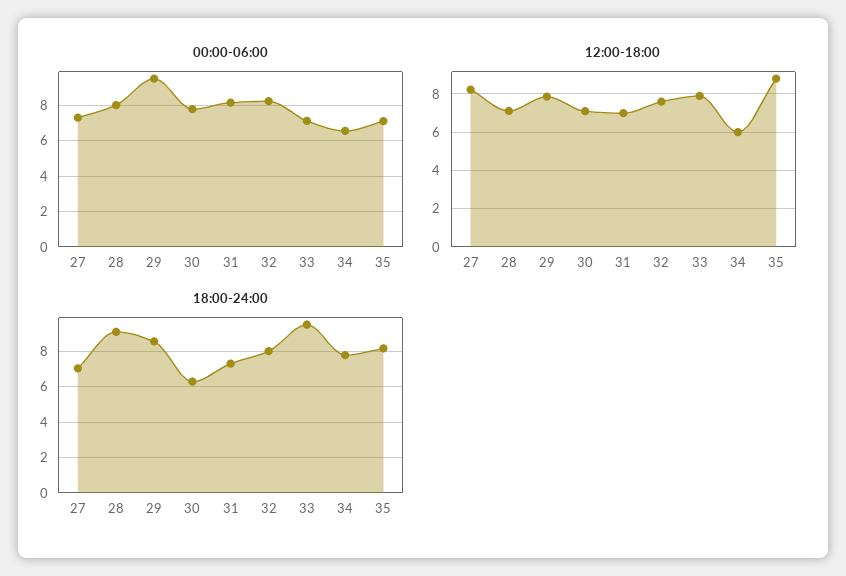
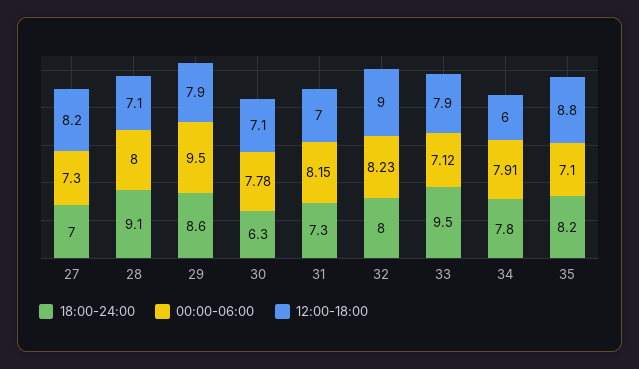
  {
    "00:00-06:00": {
      "27": 7.3,
      "28": 8,
      "29": 9.5,
      "30": 7.78,
      "31": 8.15,
      "32": 8.23,
      "33": 7.12,
-     "34": 6.5,
+     "34": 7.91,
      "35": 7.1
    },
    "12:00-18:00": {
      "27": 8.2,
      "28": 7.1,
      "29": 7.9,
      "30": 7.1,
      "31": 7,
-     "32": 7.5,
+     "32": 9,
      "33": 7.9,
      "34": 6,
      "35": 8.8
    },
    "18:00-24:00": {
      "27": 7,
      "28": 9.1,
      "29": 8.6,
      "30": 6.3,
      "31": 7.3,
      "32": 8,
      "33": 9.5,
      "34": 7.8,
      "35": 8.2
    }
  }

